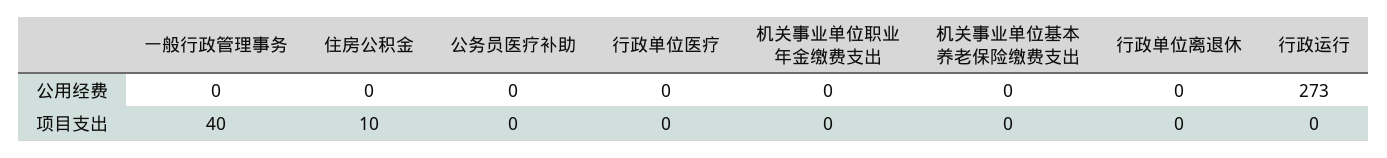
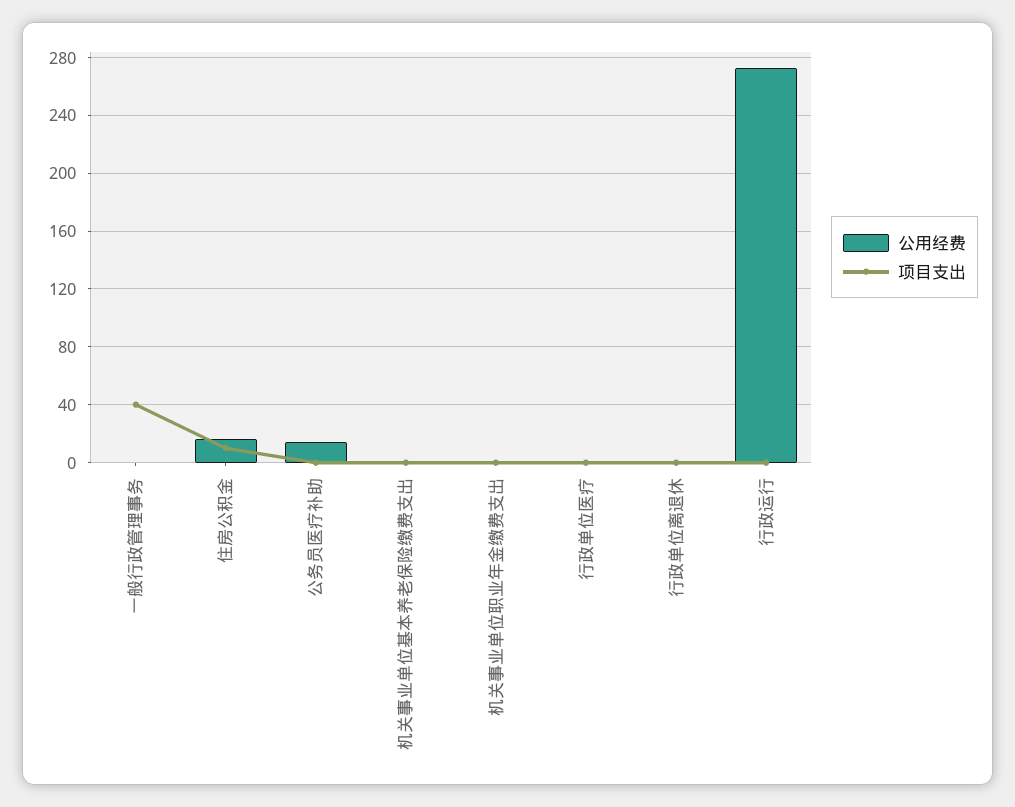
  {
    "公用经费": {
      "一般行政管理事务": 0,
-     "住房公积金": 0,
+     "住房公积金": 15,
-     "公务员医疗补助": 0,
+     "公务员医疗补助": 15,
      "行政单位医疗": 0,
      "机关事业单位职业年金缴费支出": 0,
      "机关事业单位基本养老保险缴费支出": 0,
      "行政单位离退休": 0,
      "行政运行": 273
    },
    "项目支出": {
      "一般行政管理事务": 40,
      "住房公积金": 10,
      "公务员医疗补助": 0,
      "行政单位医疗": 0,
      "机关事业单位职业年金缴费支出": 0,
      "机关事业单位基本养老保险缴费支出": 0,
      "行政单位离退休": 0,
      "行政运行": 0
    }
  }

